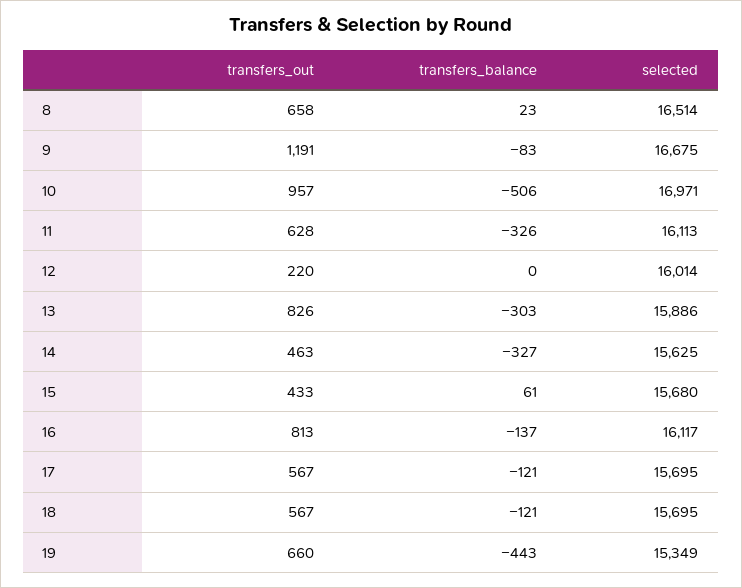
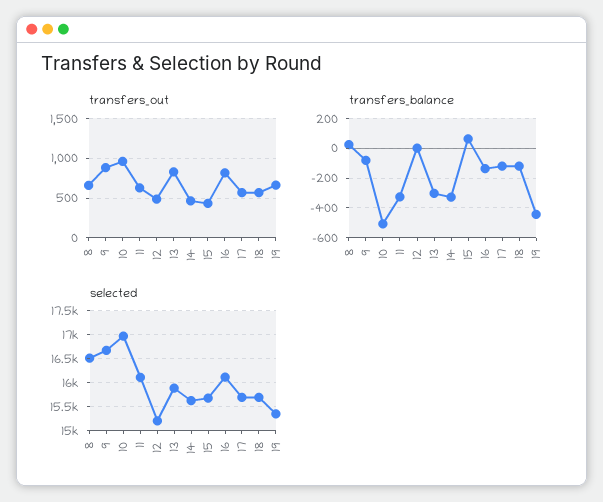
  {
    "transfers_out": {
      "8": 658,
-     "9": 1191,
+     "9": 900,
      "10": 957,
      "11": 628,
-     "12": 220,
+     "12": 500,
      "13": 826,
      "14": 463,
      "15": 433,
      "16": 813,
      "17": 567,
      "18": 567,
      "19": 660
    },
    "transfers_balance": {
      "8": 23,
      "9": -83,
      "10": -506,
      "11": -326,
      "12": 0,
      "13": -303,
      "14": -327,
      "15": 61,
      "16": -137,
      "17": -121,
      "18": -121,
      "19": -443
    },
    "selected": {
      "8": 16514,
      "9": 16675,
      "10": 16971,
      "11": 16113,
-     "12": 16014,
+     "12": 15250,
      "13": 15886,
      "14": 15625,
      "15": 15680,
      "16": 16117,
      "17": 15695,
      "18": 15695,
      "19": 15349
    }
  }

